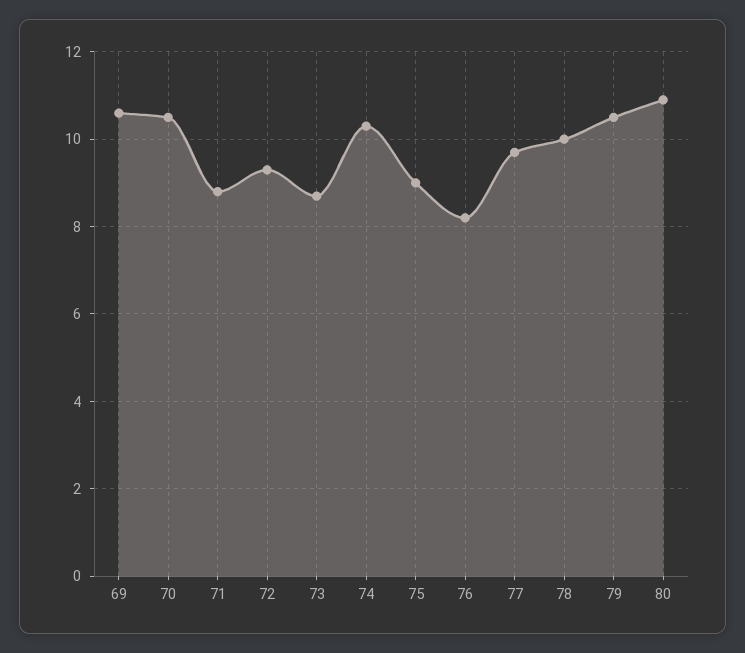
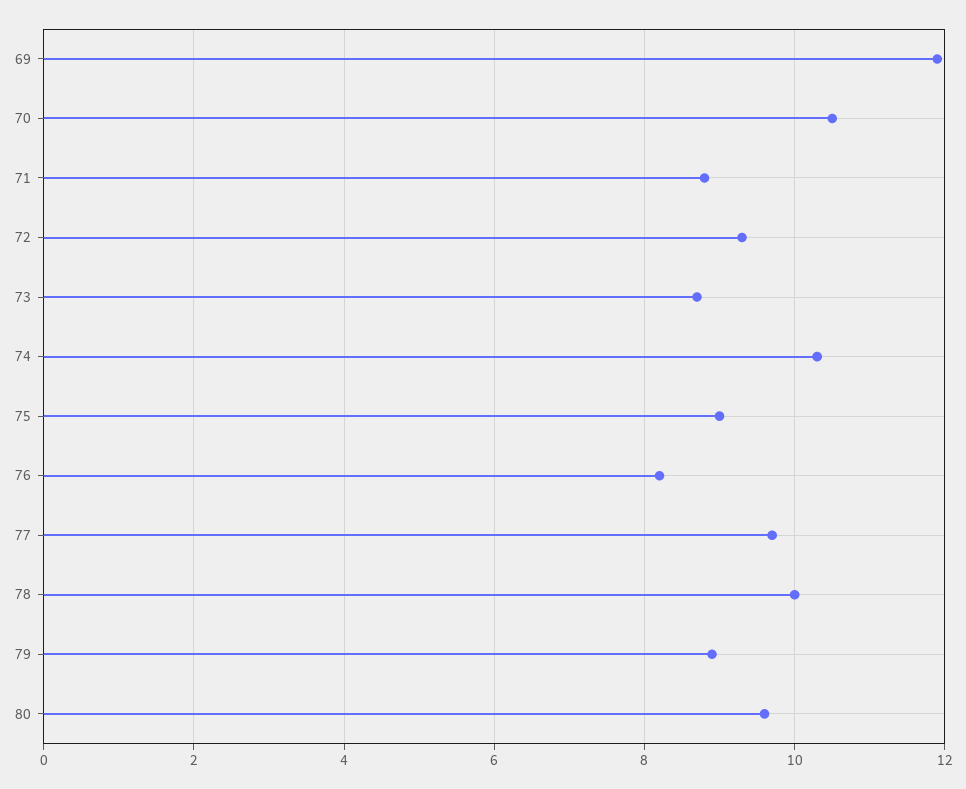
  {
-   "69": 10.5,
+   "69": 12,
    "70": 10.5,
    "71": 9,
    "72": 9.5,
    "73": 8.5,
    "74": 10.5,
    "75": 9,
    "76": 8,
    "77": 9.5,
    "78": 10,
-   "79": 10.5,
+   "79": 9,
-   "80": 11
+   "80": 9.5
  }

